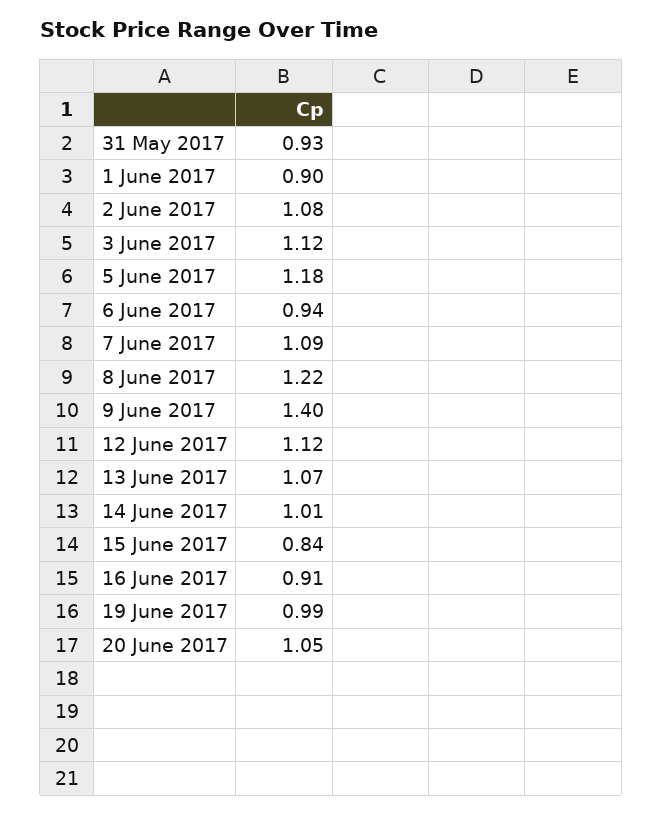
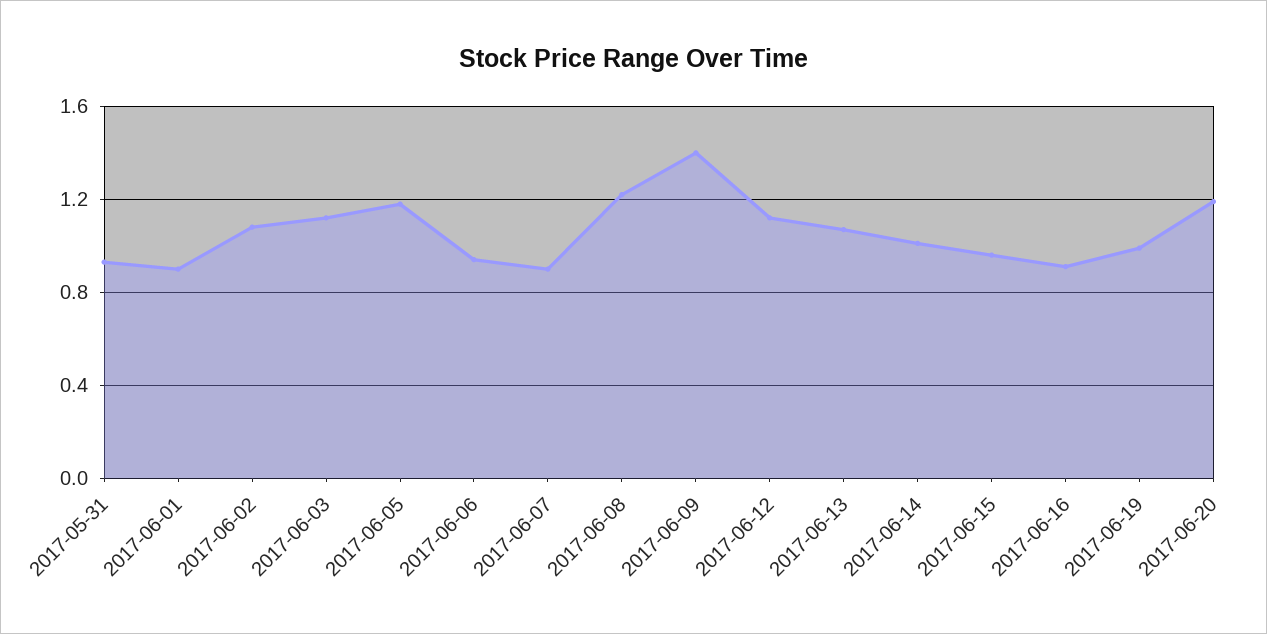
  {
    "31 May 2017": 0.93,
    "1 June 2017": 0.9,
    "2 June 2017": 1.08,
    "3 June 2017": 1.12,
    "5 June 2017": 1.18,
    "6 June 2017": 0.94,
-   "7 June 2017": 1.09,
+   "7 June 2017": 0.9,
    "8 June 2017": 1.22,
    "9 June 2017": 1.4,
    "12 June 2017": 1.12,
    "13 June 2017": 1.07,
    "14 June 2017": 1.01,
-   "15 June 2017": 0.84,
+   "15 June 2017": 0.95,
    "16 June 2017": 0.91,
    "19 June 2017": 0.99,
-   "20 June 2017": 1.05
+   "20 June 2017": 1.2
  }

